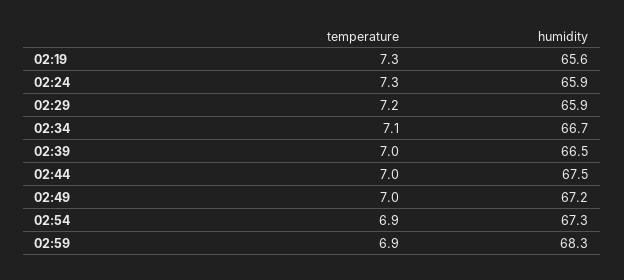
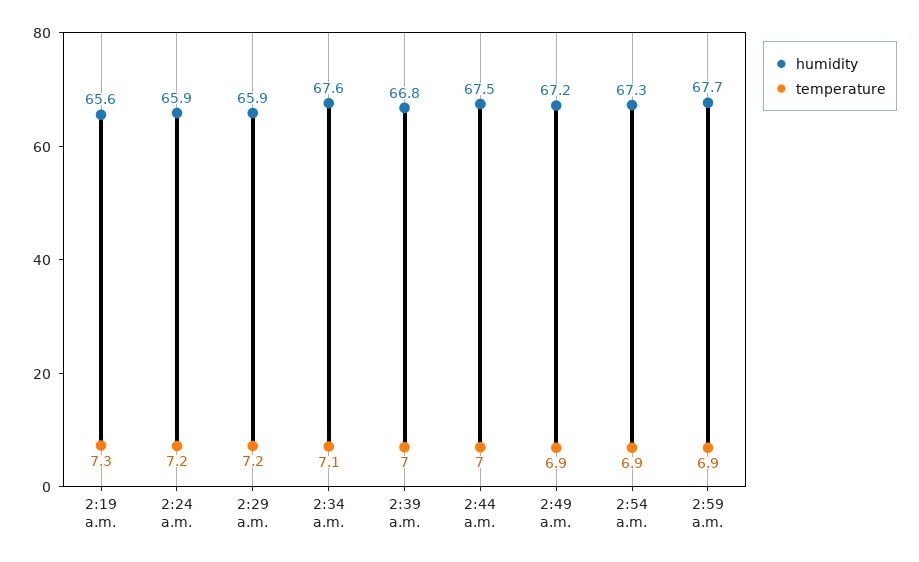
  {
    "temperature": {
      "02:19": 7.3,
-     "02:24": 7.3,
+     "02:24": 7.2,
      "02:29": 7.2,
      "02:34": 7.1,
      "02:39": 7,
      "02:44": 7,
-     "02:49": 7,
+     "02:49": 6.9,
      "02:54": 6.9,
      "02:59": 6.9
    },
    "humidity": {
      "02:19": 65.6,
      "02:24": 65.9,
      "02:29": 65.9,
-     "02:34": 66.7,
+     "02:34": 67.6,
-     "02:39": 66.5,
+     "02:39": 66.8,
      "02:44": 67.5,
      "02:49": 67.2,
      "02:54": 67.3,
-     "02:59": 68.3
+     "02:59": 67.7
    }
  }

